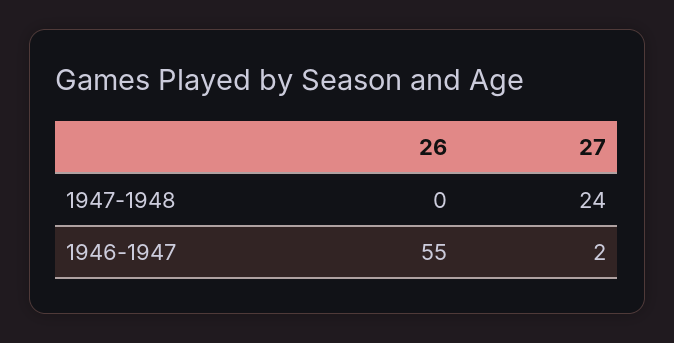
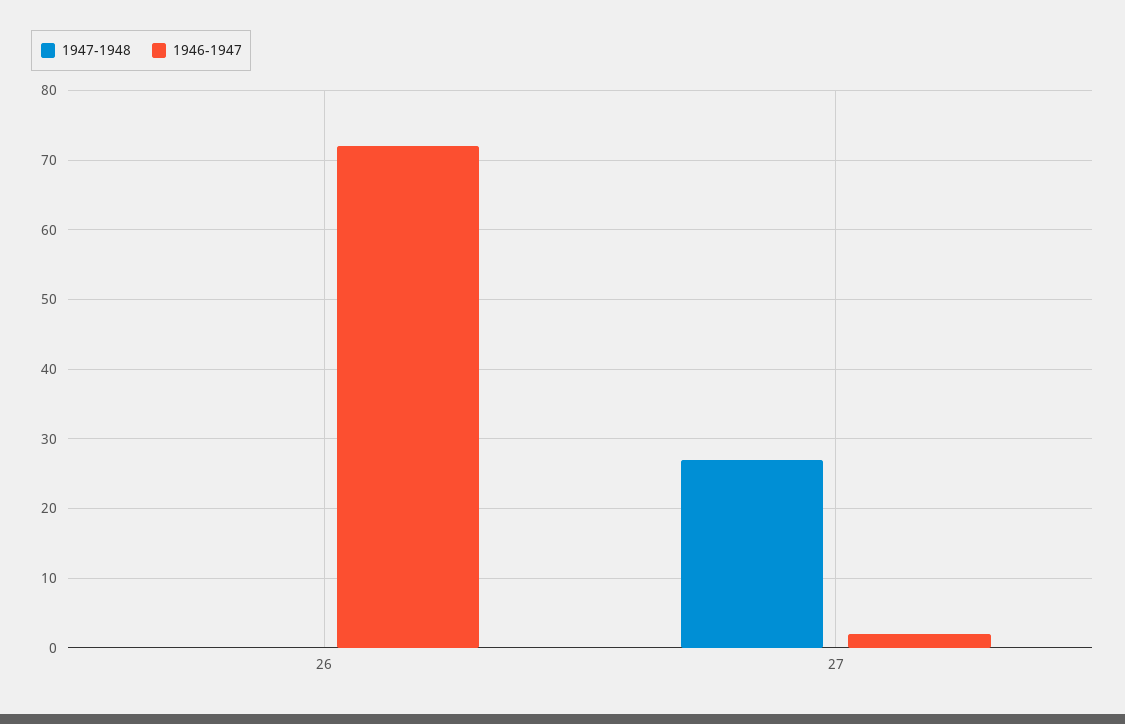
  {
    "1947-1948": {
      "26": 0,
-     "27": 24
+     "27": 27
    },
    "1946-1947": {
-     "26": 55,
+     "26": 72,
      "27": 2
    }
  }

